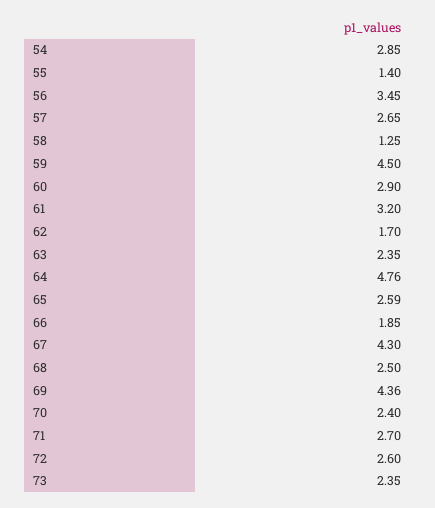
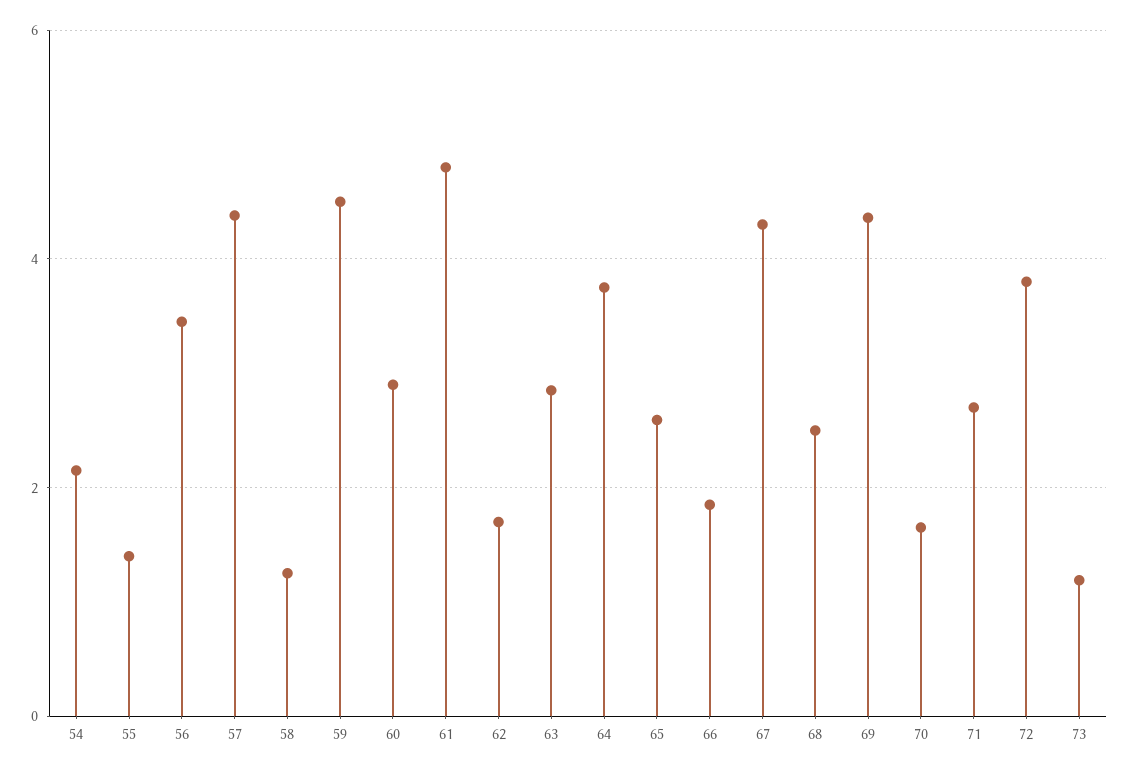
  {
-   "54": 2.85,
+   "54": 2.2,
    "55": 1.4,
    "56": 3.45,
-   "57": 2.65,
+   "57": 4.4,
    "58": 1.25,
    "59": 4.5,
    "60": 2.9,
-   "61": 3.2,
+   "61": 4.8,
    "62": 1.7,
-   "63": 2.35,
+   "63": 2.8,
-   "64": 4.76,
+   "64": 3.8,
    "65": 2.59,
    "66": 1.85,
    "67": 4.3,
    "68": 2.5,
    "69": 4.36,
-   "70": 2.4,
+   "70": 1.6,
    "71": 2.7,
-   "72": 2.6,
+   "72": 3.8,
-   "73": 2.35
+   "73": 1.2
  }

